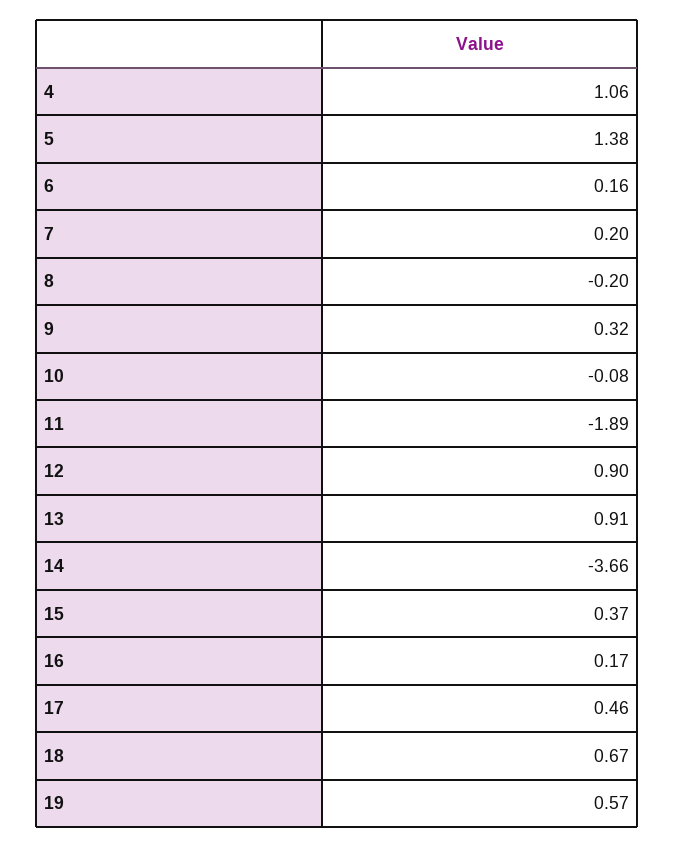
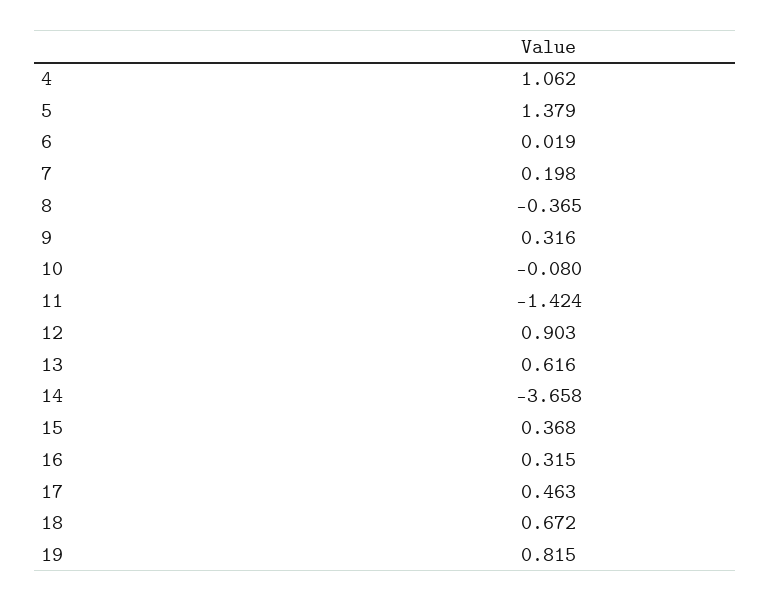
  {
    "4": 1.062,
    "5": 1.379,
-   "6": 0.16,
+   "6": 0.019,
    "7": 0.198,
-   "8": -0.2,
+   "8": -0.365,
    "9": 0.316,
    "10": -0.08,
-   "11": -1.89,
+   "11": -1.424,
    "12": 0.903,
-   "13": 0.91,
+   "13": 0.616,
    "14": -3.658,
    "15": 0.368,
-   "16": 0.17,
+   "16": 0.315,
    "17": 0.463,
    "18": 0.672,
-   "19": 0.57
+   "19": 0.815
  }

